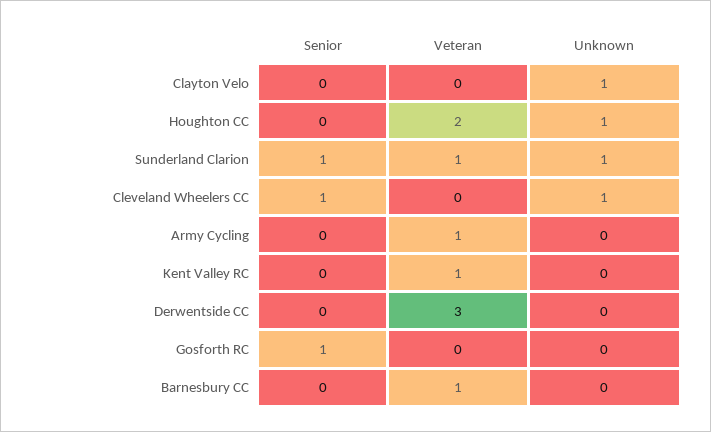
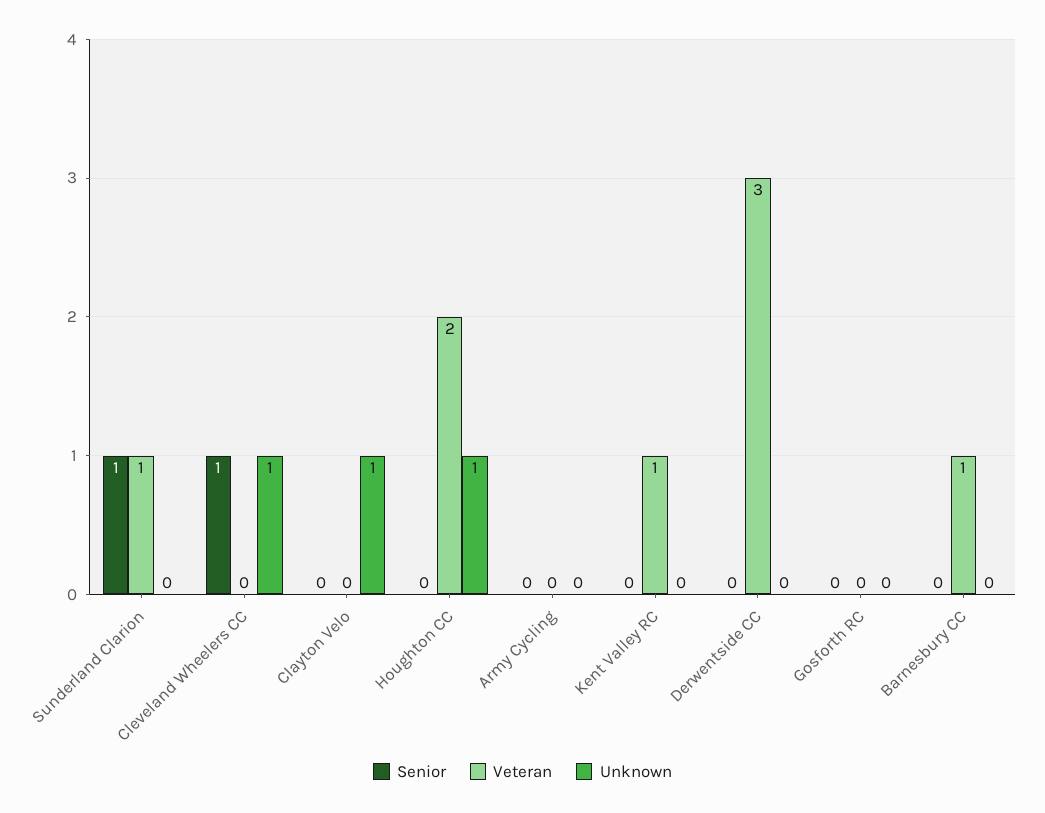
  {
    "Senior": {
      "Clayton Velo": 0,
      "Houghton CC": 0,
      "Sunderland Clarion": 1,
      "Cleveland Wheelers CC": 1,
      "Army Cycling": 0,
      "Kent Valley RC": 0,
      "Derwentside CC": 0,
-     "Gosforth RC": 1,
+     "Gosforth RC": 0,
      "Barnesbury CC": 0
    },
    "Veteran": {
      "Clayton Velo": 0,
      "Houghton CC": 2,
      "Sunderland Clarion": 1,
      "Cleveland Wheelers CC": 0,
-     "Army Cycling": 1,
+     "Army Cycling": 0,
      "Kent Valley RC": 1,
      "Derwentside CC": 3,
      "Gosforth RC": 0,
      "Barnesbury CC": 1
    },
    "Unknown": {
      "Clayton Velo": 1,
      "Houghton CC": 1,
-     "Sunderland Clarion": 1,
+     "Sunderland Clarion": 0,
      "Cleveland Wheelers CC": 1,
      "Army Cycling": 0,
      "Kent Valley RC": 0,
      "Derwentside CC": 0,
      "Gosforth RC": 0,
      "Barnesbury CC": 0
    }
  }

